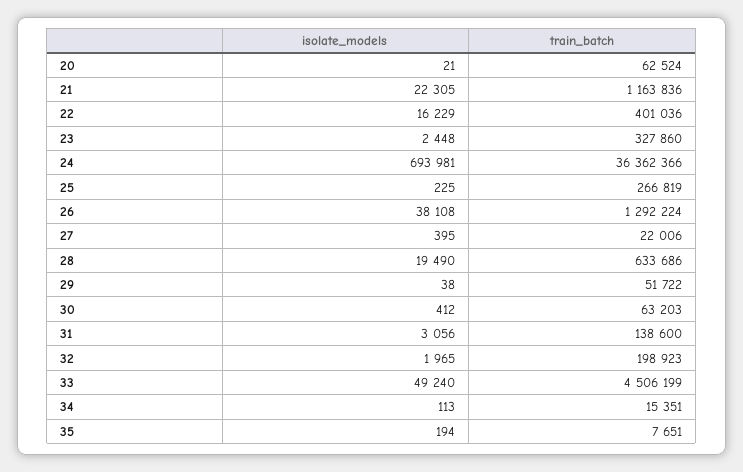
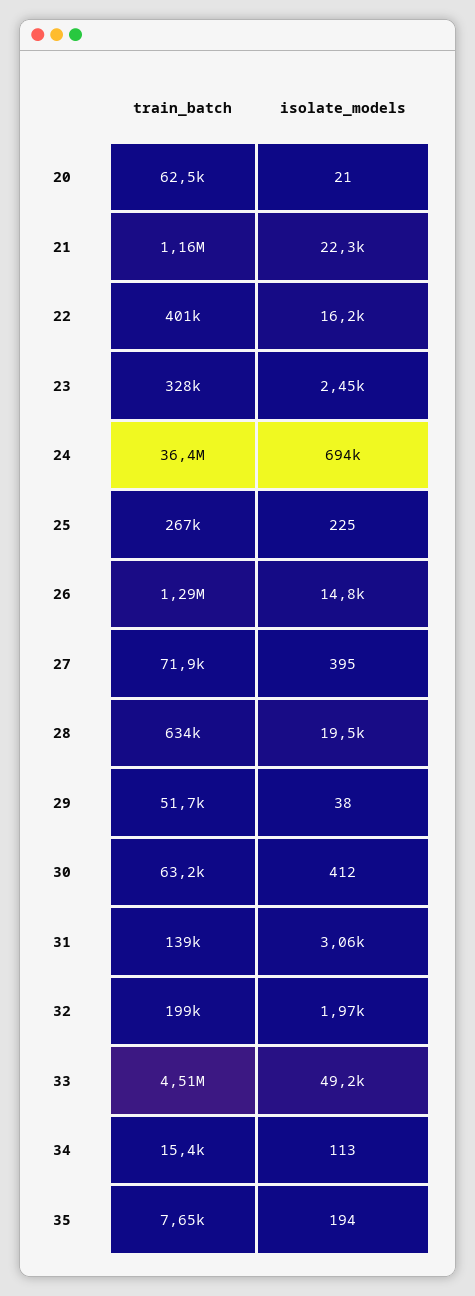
  {
    "isolate_models": {
      "20": 21,
      "21": 22305,
      "22": 16229,
      "23": 2448,
      "24": 693981,
      "25": 225,
-     "26": 38108,
+     "26": 14800,
      "27": 395,
      "28": 19490,
      "29": 38,
      "30": 412,
      "31": 3056,
      "32": 1965,
      "33": 49240,
      "34": 113,
      "35": 194
    },
    "train_batch": {
      "20": 62524,
      "21": 1163836,
      "22": 401036,
      "23": 327860,
      "24": 36362366,
      "25": 266819,
      "26": 1292224,
-     "27": 22006,
+     "27": 71900,
      "28": 633686,
      "29": 51722,
      "30": 63203,
      "31": 138600,
      "32": 198923,
      "33": 4506199,
      "34": 15351,
      "35": 7651
    }
  }

